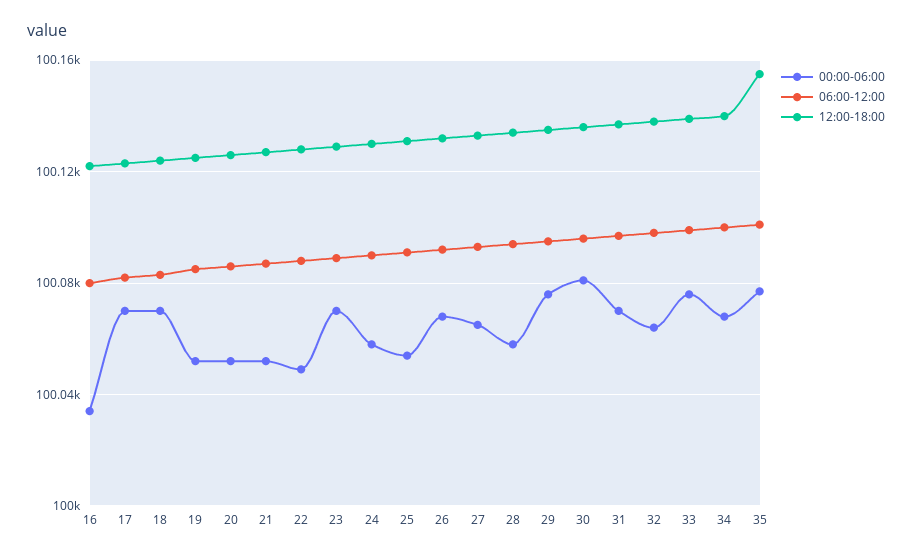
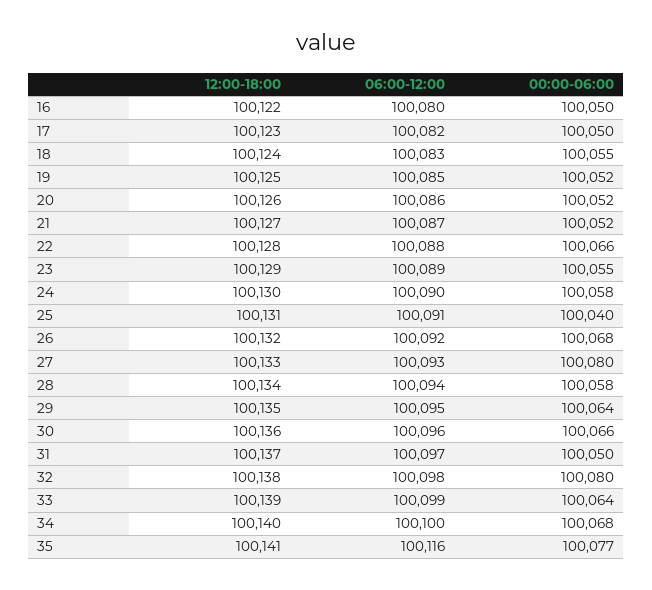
  {
    "00:00-06:00": {
-     "16": 100035,
+     "16": 100050,
-     "17": 100070,
+     "17": 100050,
-     "18": 100070,
+     "18": 100055,
      "19": 100052,
      "20": 100052,
      "21": 100052,
-     "22": 100050,
+     "22": 100066,
-     "23": 100070,
+     "23": 100055,
      "24": 100058,
-     "25": 100055,
+     "25": 100040,
      "26": 100068,
-     "27": 100065,
+     "27": 100080,
      "28": 100058,
-     "29": 100075,
+     "29": 100064,
-     "30": 100080,
+     "30": 100066,
-     "31": 100070,
+     "31": 100050,
-     "32": 100065,
+     "32": 100080,
-     "33": 100075,
+     "33": 100064,
      "34": 100068,
      "35": 100077
    },
    "06:00-12:00": {
      "16": 100080,
      "17": 100082,
      "18": 100083,
      "19": 100085,
      "20": 100086,
      "21": 100087,
      "22": 100088,
      "23": 100089,
      "24": 100090,
      "25": 100091,
      "26": 100092,
      "27": 100093,
      "28": 100094,
      "29": 100095,
      "30": 100096,
      "31": 100097,
      "32": 100098,
      "33": 100099,
      "34": 100100,
-     "35": 100100
+     "35": 100116
    },
    "12:00-18:00": {
      "16": 100122,
      "17": 100123,
      "18": 100124,
      "19": 100125,
      "20": 100126,
      "21": 100127,
      "22": 100128,
      "23": 100129,
      "24": 100130,
      "25": 100131,
      "26": 100132,
      "27": 100133,
      "28": 100134,
      "29": 100135,
      "30": 100136,
      "31": 100137,
      "32": 100138,
      "33": 100139,
      "34": 100140,
-     "35": 100155
+     "35": 100141
    }
  }

